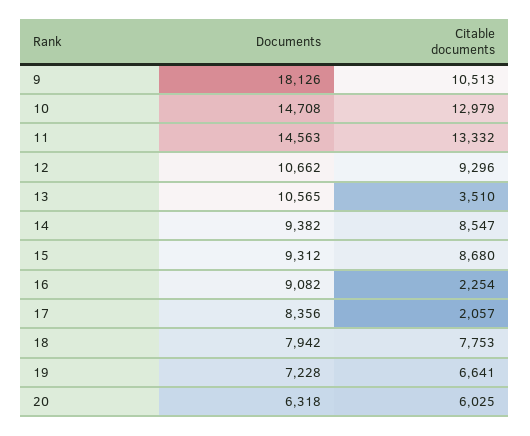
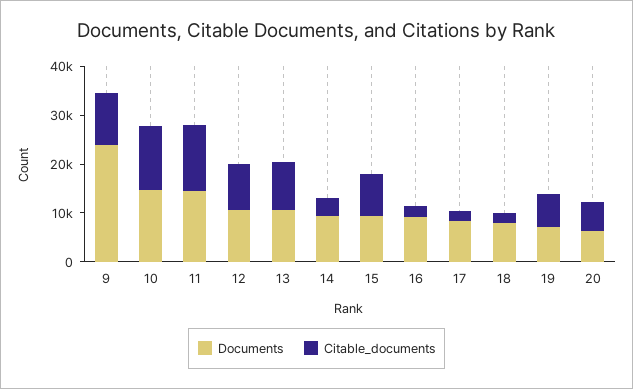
  {
    "Documents": {
-     "9": 18126,
+     "9": 24000,
      "10": 14708,
      "11": 14563,
      "12": 10662,
      "13": 10565,
      "14": 9382,
      "15": 9312,
      "16": 9082,
      "17": 8356,
      "18": 7942,
      "19": 7228,
      "20": 6318
    },
    "Citable documents": {
      "9": 10513,
      "10": 12979,
      "11": 13332,
      "12": 9296,
-     "13": 3510,
+     "13": 10000,
-     "14": 8547,
+     "14": 4000,
      "15": 8680,
      "16": 2254,
      "17": 2057,
-     "18": 7753,
+     "18": 2000,
      "19": 6641,
      "20": 6025
    }
  }

